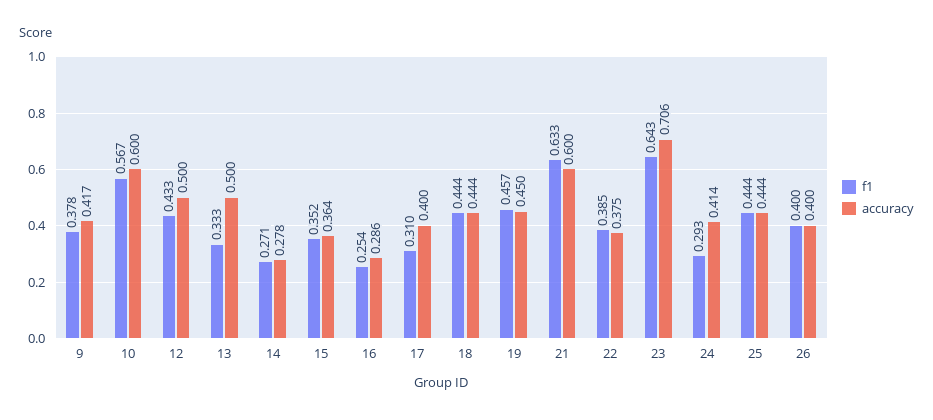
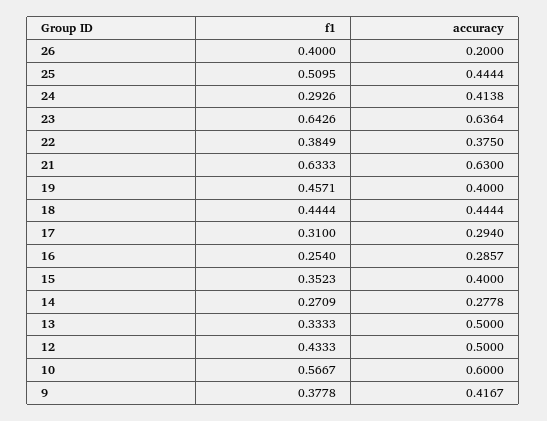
  {
    "f1": {
      "9": 0.3778,
      "10": 0.5667,
      "12": 0.4333,
      "13": 0.3333,
      "14": 0.2709,
      "15": 0.3523,
      "16": 0.254,
      "17": 0.31,
      "18": 0.4444,
      "19": 0.4571,
      "21": 0.6333,
      "22": 0.3849,
      "23": 0.6426,
      "24": 0.2926,
-     "25": 0.444,
+     "25": 0.5095,
      "26": 0.4
    },
    "accuracy": {
      "9": 0.4167,
      "10": 0.6,
      "12": 0.5,
      "13": 0.5,
      "14": 0.2778,
-     "15": 0.364,
+     "15": 0.4,
      "16": 0.2857,
-     "17": 0.4,
+     "17": 0.294,
      "18": 0.4444,
-     "19": 0.45,
+     "19": 0.4,
-     "21": 0.6,
+     "21": 0.63,
      "22": 0.375,
-     "23": 0.706,
+     "23": 0.6364,
      "24": 0.4138,
      "25": 0.4444,
-     "26": 0.4
+     "26": 0.2
    }
  }

